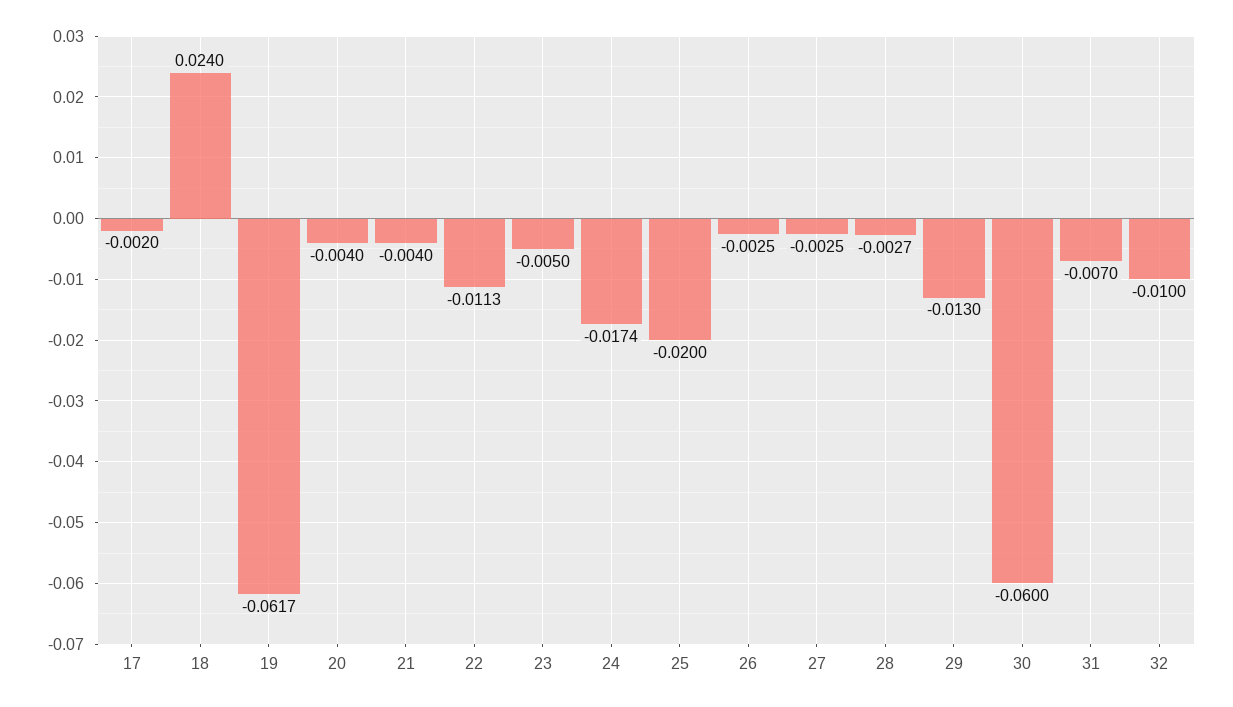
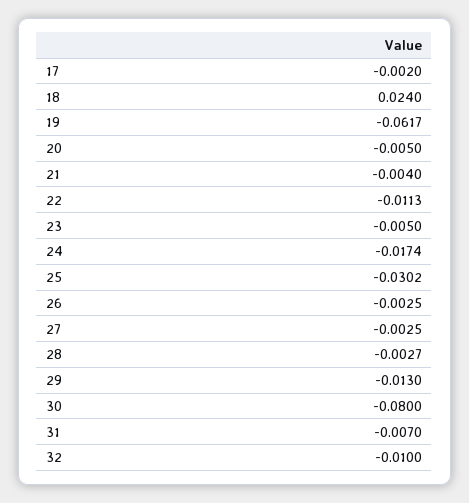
  {
    "17": -0.002,
    "18": 0.024,
    "19": -0.0617,
-   "20": -0.004,
+   "20": -0.005,
    "21": -0.004,
    "22": -0.0113,
    "23": -0.005,
    "24": -0.0174,
-   "25": -0.02,
+   "25": -0.0302,
    "26": -0.0025,
    "27": -0.0025,
    "28": -0.0027,
    "29": -0.013,
-   "30": -0.06,
+   "30": -0.08,
    "31": -0.007,
    "32": -0.01
  }

